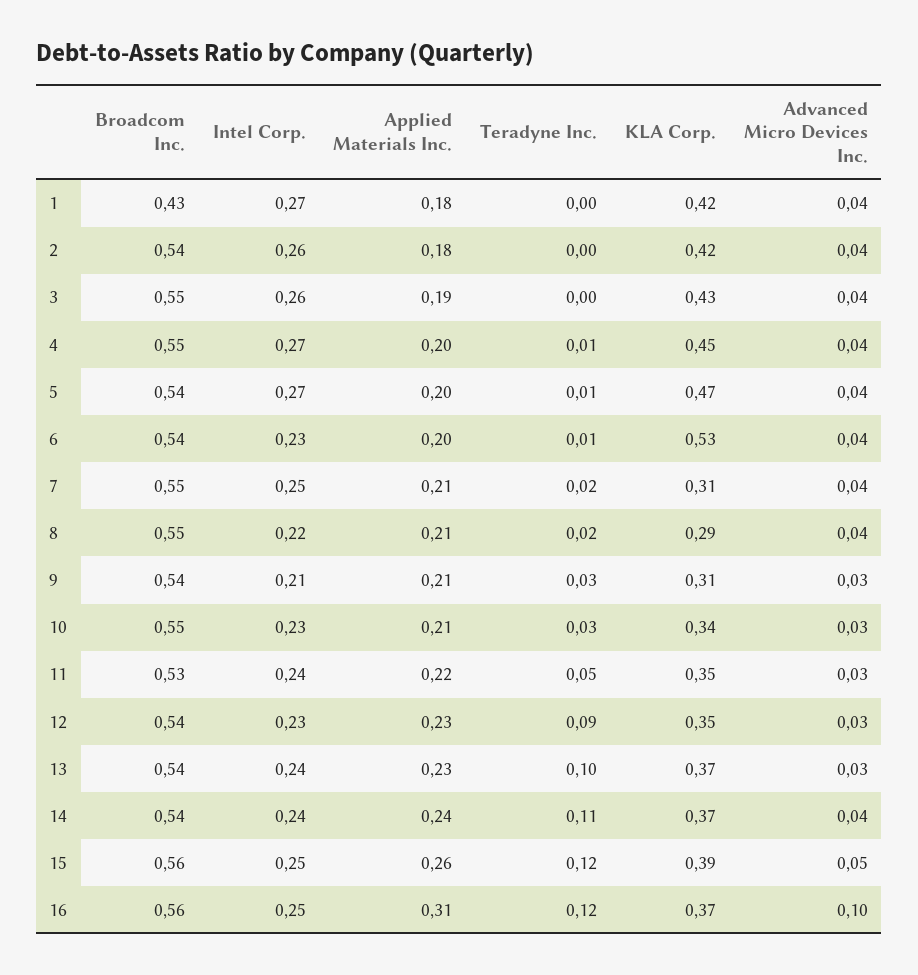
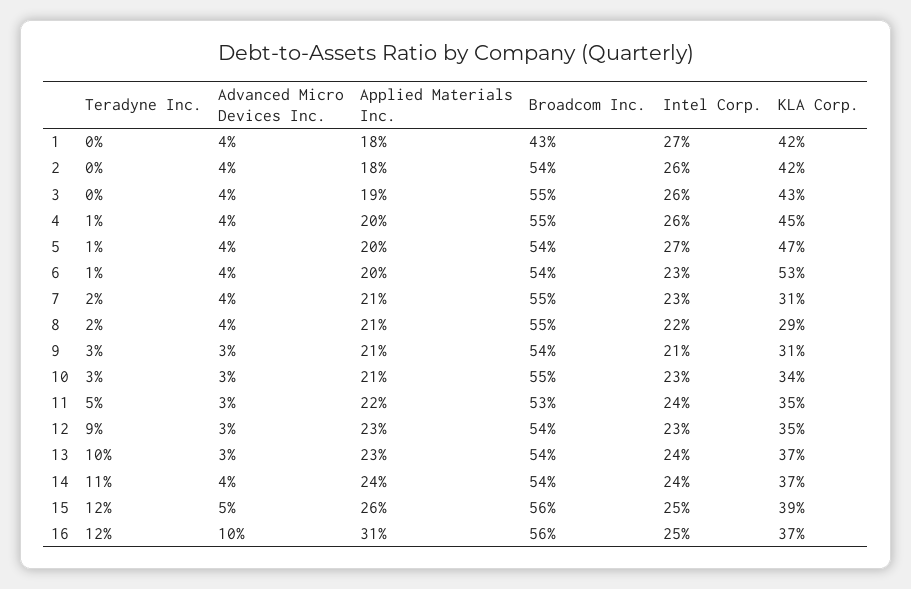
  {
    "Broadcom Inc.": {
      "1": 0.43,
      "2": 0.54,
      "3": 0.55,
      "4": 0.55,
      "5": 0.54,
      "6": 0.54,
      "7": 0.55,
      "8": 0.55,
      "9": 0.54,
      "10": 0.55,
      "11": 0.53,
      "12": 0.54,
      "13": 0.54,
      "14": 0.54,
      "15": 0.56,
      "16": 0.56
    },
    "Intel Corp.": {
      "1": 0.27,
      "2": 0.26,
      "3": 0.26,
-     "4": 0.27,
+     "4": 0.26,
      "5": 0.27,
      "6": 0.23,
-     "7": 0.25,
+     "7": 0.23,
      "8": 0.22,
      "9": 0.21,
      "10": 0.23,
      "11": 0.24,
      "12": 0.23,
      "13": 0.24,
      "14": 0.24,
      "15": 0.25,
      "16": 0.25
    },
    "Applied Materials Inc.": {
      "1": 0.18,
      "2": 0.18,
      "3": 0.19,
      "4": 0.2,
      "5": 0.2,
      "6": 0.2,
      "7": 0.21,
      "8": 0.21,
      "9": 0.21,
      "10": 0.21,
      "11": 0.22,
      "12": 0.23,
      "13": 0.23,
      "14": 0.24,
      "15": 0.26,
      "16": 0.31
    },
    "Teradyne Inc.": {
      "1": 0,
      "2": 0,
      "3": 0,
      "4": 0.01,
      "5": 0.01,
      "6": 0.01,
      "7": 0.02,
      "8": 0.02,
      "9": 0.03,
      "10": 0.03,
      "11": 0.05,
      "12": 0.09,
      "13": 0.1,
      "14": 0.11,
      "15": 0.12,
      "16": 0.12
    },
    "KLA Corp.": {
      "1": 0.42,
      "2": 0.42,
      "3": 0.43,
      "4": 0.45,
      "5": 0.47,
      "6": 0.53,
      "7": 0.31,
      "8": 0.29,
      "9": 0.31,
      "10": 0.34,
      "11": 0.35,
      "12": 0.35,
      "13": 0.37,
      "14": 0.37,
      "15": 0.39,
      "16": 0.37
    },
    "Advanced Micro Devices Inc.": {
      "1": 0.04,
      "2": 0.04,
      "3": 0.04,
      "4": 0.04,
      "5": 0.04,
      "6": 0.04,
      "7": 0.04,
      "8": 0.04,
      "9": 0.03,
      "10": 0.03,
      "11": 0.03,
      "12": 0.03,
      "13": 0.03,
      "14": 0.04,
      "15": 0.05,
      "16": 0.1
    }
  }

